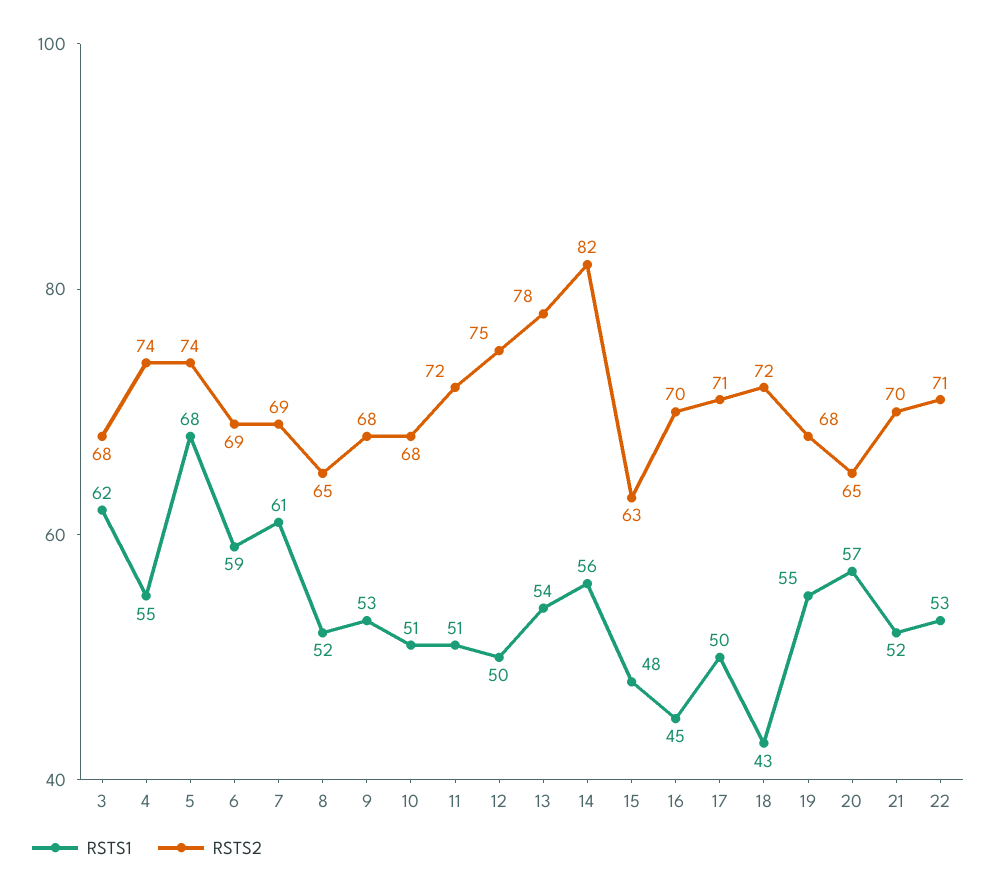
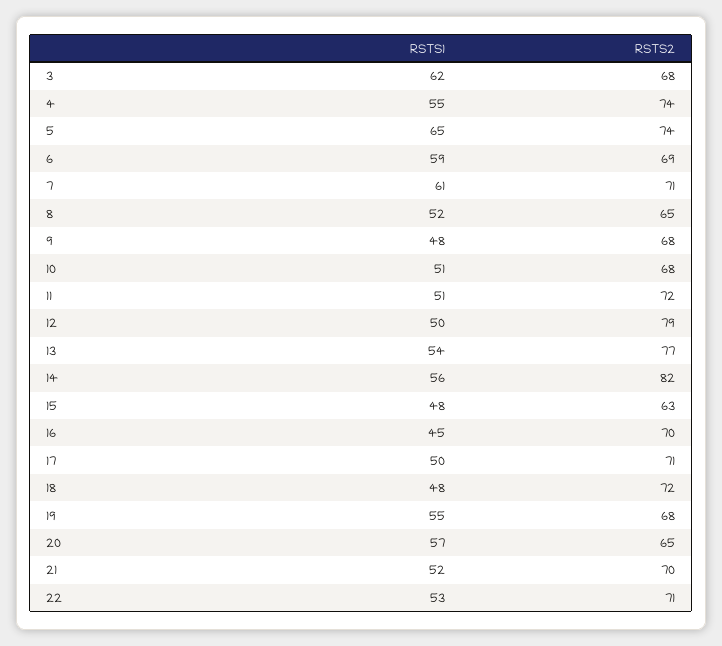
  {
    "RSTS1": {
      "3": 62,
      "4": 55,
-     "5": 68,
+     "5": 65,
      "6": 59,
      "7": 61,
      "8": 52,
-     "9": 53,
+     "9": 48,
      "10": 51,
      "11": 51,
      "12": 50,
      "13": 54,
      "14": 56,
      "15": 48,
      "16": 45,
      "17": 50,
-     "18": 43,
+     "18": 48,
      "19": 55,
      "20": 57,
      "21": 52,
      "22": 53
    },
    "RSTS2": {
      "3": 68,
      "4": 74,
      "5": 74,
      "6": 69,
-     "7": 69,
+     "7": 71,
      "8": 65,
      "9": 68,
      "10": 68,
      "11": 72,
-     "12": 75,
+     "12": 79,
-     "13": 78,
+     "13": 77,
      "14": 82,
      "15": 63,
      "16": 70,
      "17": 71,
      "18": 72,
      "19": 68,
      "20": 65,
      "21": 70,
      "22": 71
    }
  }

